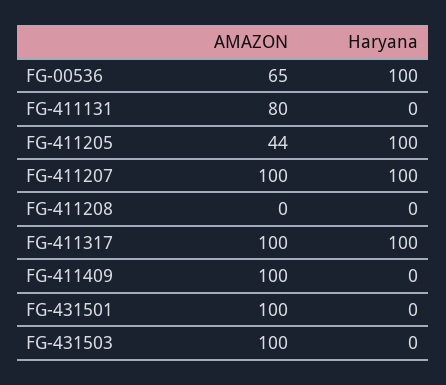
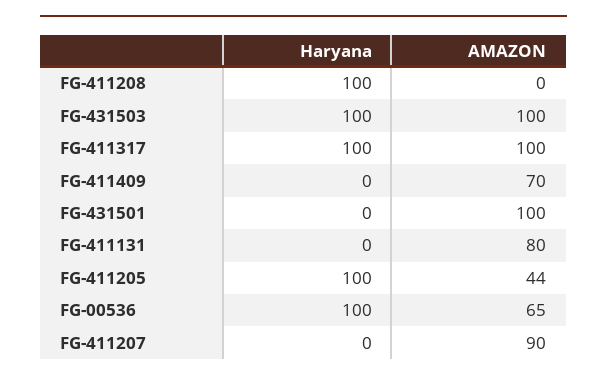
  {
    "AMAZON": {
      "FG-00536": 65,
      "FG-411131": 80,
      "FG-411205": 44,
-     "FG-411207": 100,
+     "FG-411207": 90,
      "FG-411208": 0,
      "FG-411317": 100,
-     "FG-411409": 100,
+     "FG-411409": 70,
      "FG-431501": 100,
      "FG-431503": 100
    },
    "Haryana": {
      "FG-00536": 100,
      "FG-411131": 0,
      "FG-411205": 100,
-     "FG-411207": 100,
+     "FG-411207": 0,
-     "FG-411208": 0,
+     "FG-411208": 100,
      "FG-411317": 100,
      "FG-411409": 0,
      "FG-431501": 0,
-     "FG-431503": 0
+     "FG-431503": 100
    }
  }

